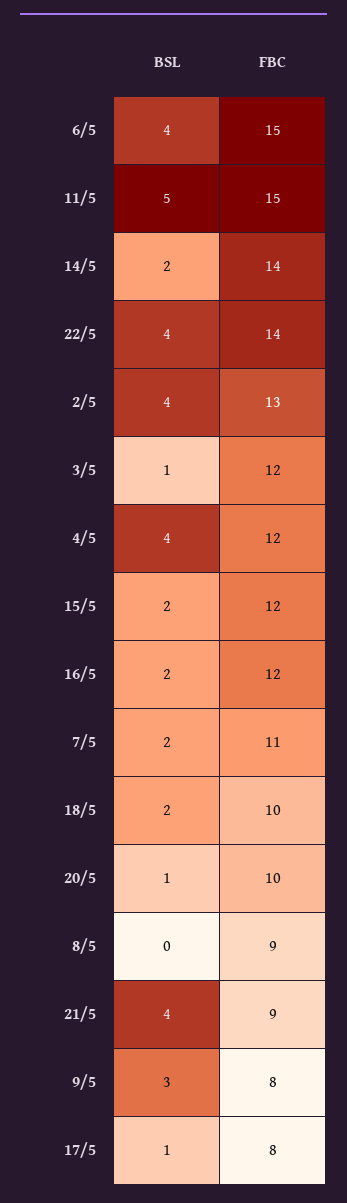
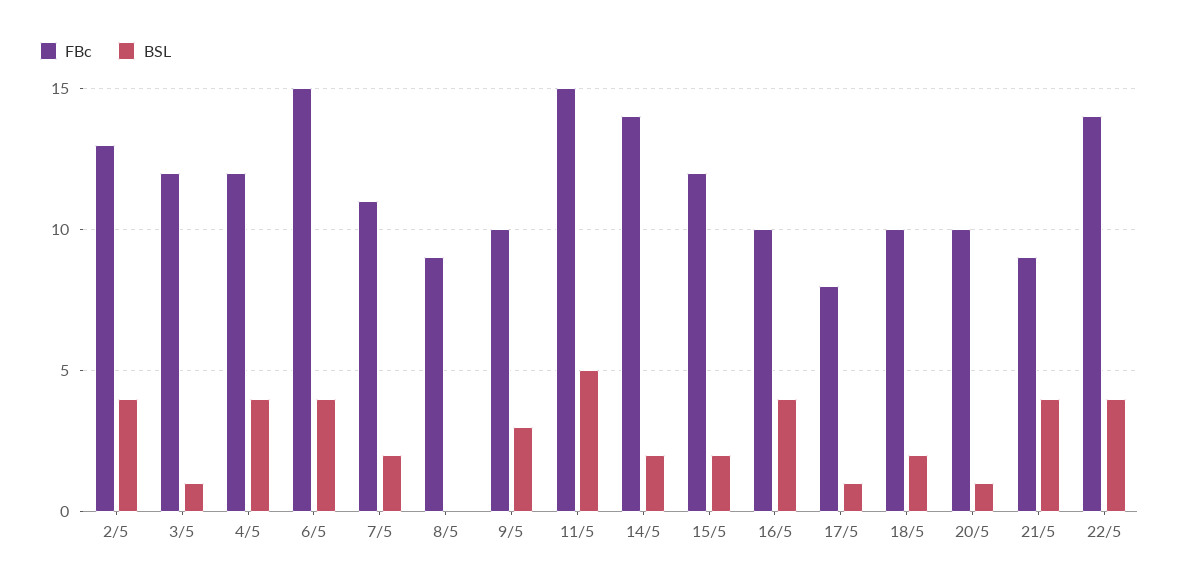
  {
    "BSL": {
      "6/5": 4,
      "11/5": 5,
      "14/5": 2,
      "22/5": 4,
      "2/5": 4,
      "3/5": 1,
      "4/5": 4,
      "15/5": 2,
-     "16/5": 2,
+     "16/5": 4,
      "7/5": 2,
      "18/5": 2,
      "20/5": 1,
      "8/5": 0,
      "21/5": 4,
      "9/5": 3,
      "17/5": 1
    },
    "FBC": {
      "6/5": 15,
      "11/5": 15,
      "14/5": 14,
      "22/5": 14,
      "2/5": 13,
      "3/5": 12,
      "4/5": 12,
      "15/5": 12,
-     "16/5": 12,
+     "16/5": 10,
      "7/5": 11,
      "18/5": 10,
      "20/5": 10,
      "8/5": 9,
      "21/5": 9,
-     "9/5": 8,
+     "9/5": 10,
      "17/5": 8
    }
  }

